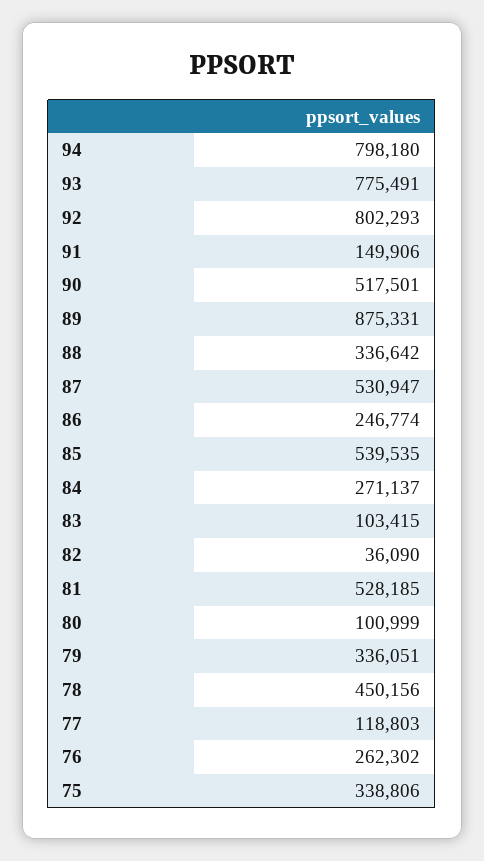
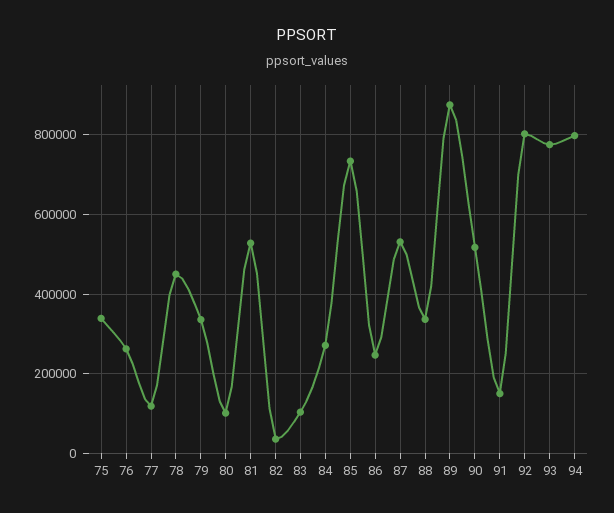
  {
    "94": 798180,
    "93": 775491,
    "92": 802293,
    "91": 149906,
    "90": 517501,
    "89": 875331,
    "88": 336642,
    "87": 530947,
    "86": 246774,
-   "85": 539535,
+   "85": 740000,
    "84": 271137,
    "83": 103415,
    "82": 36090,
    "81": 528185,
    "80": 100999,
    "79": 336051,
    "78": 450156,
    "77": 118803,
    "76": 262302,
    "75": 338806
  }

